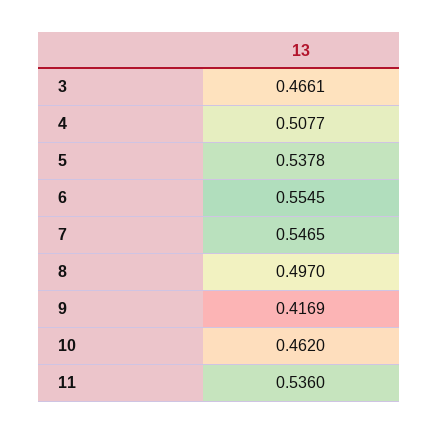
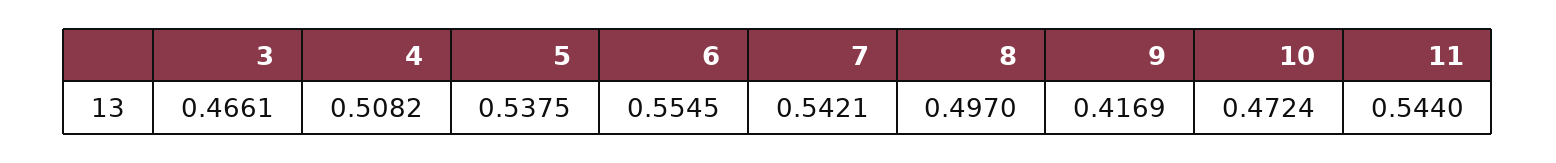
  {
    "3": 0.4661,
-   "4": 0.5077,
+   "4": 0.5082,
-   "5": 0.5378,
+   "5": 0.5375,
    "6": 0.5545,
-   "7": 0.5465,
+   "7": 0.5421,
    "8": 0.497,
    "9": 0.4169,
-   "10": 0.462,
+   "10": 0.4724,
-   "11": 0.536
+   "11": 0.544
  }

